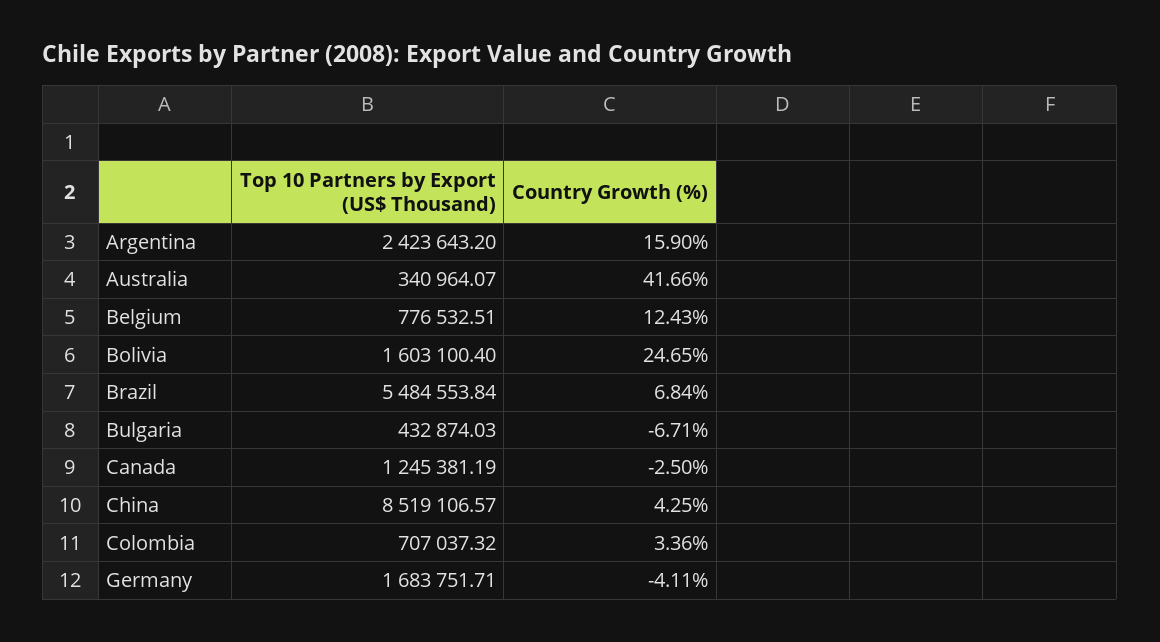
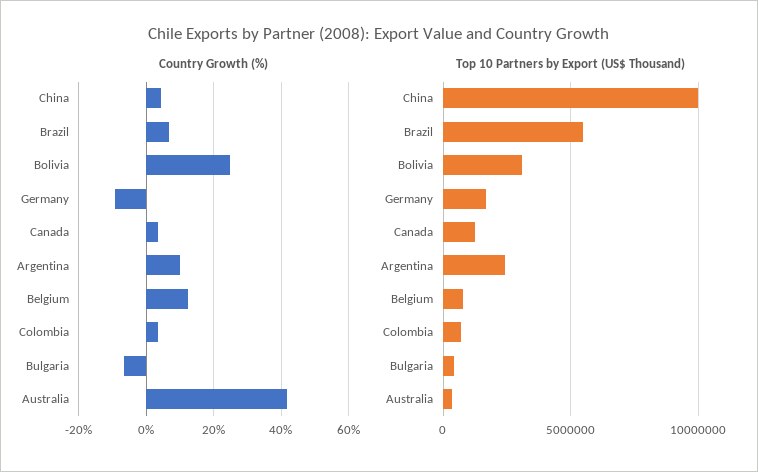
  {
    "Top 10 Partners by Export (US$ Thousand)": {
      "Argentina": 2423643.2,
      "Australia": 340964.07,
      "Belgium": 776532.51,
-     "Bolivia": 1603100.4,
+     "Bolivia": 3000000,
      "Brazil": 5484553.84,
      "Bulgaria": 432874.03,
      "Canada": 1245381.19,
-     "China": 8519106.57,
+     "China": 10000000,
      "Colombia": 707037.32,
      "Germany": 1683751.71
    },
    "Country Growth (%)": {
-     "Argentina": 15.9,
+     "Argentina": 10,
      "Australia": 41.66,
      "Belgium": 12.43,
      "Bolivia": 24.65,
      "Brazil": 6.84,
      "Bulgaria": -6.71,
-     "Canada": -2.5,
+     "Canada": 4,
      "China": 4.25,
      "Colombia": 3.36,
-     "Germany": -4.11
+     "Germany": -10
    }
  }

